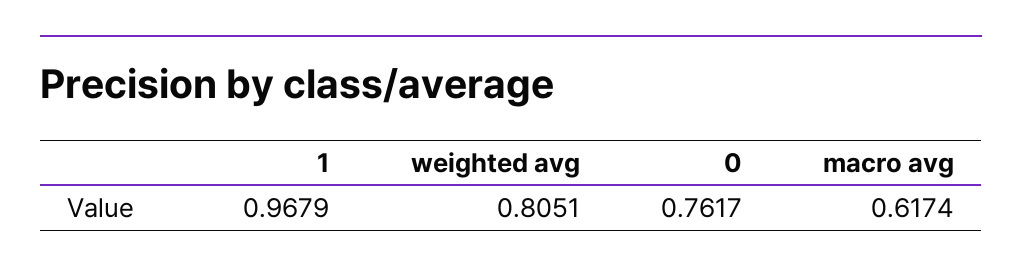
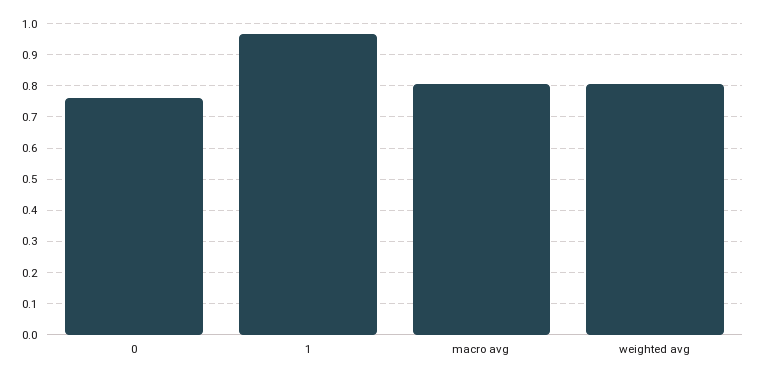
  {
    "1": 0.9679,
    "weighted avg": 0.8051,
    "0": 0.7617,
-   "macro avg": 0.6174
+   "macro avg": 0.8
  }

